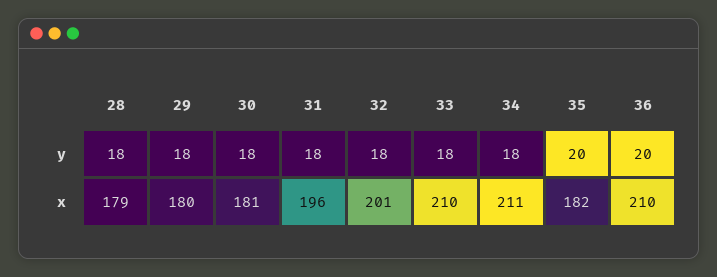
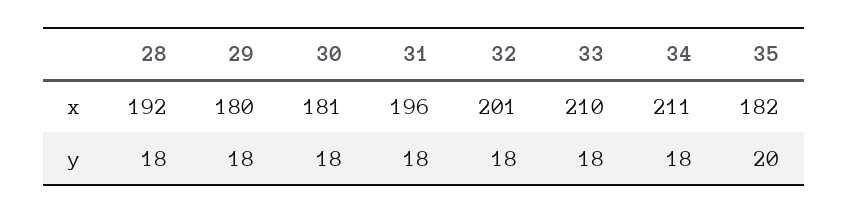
  {
    "28": {
      "y": 18,
-     "x": 179
+     "x": 192
    },
    "29": {
      "y": 18,
      "x": 180
    },
    "30": {
      "y": 18,
      "x": 181
    },
    "31": {
      "y": 18,
      "x": 196
    },
    "32": {
      "y": 18,
      "x": 201
    },
    "33": {
      "y": 18,
      "x": 210
    },
    "34": {
      "y": 18,
      "x": 211
    },
    "35": {
      "y": 20,
      "x": 182
-   },
+   }
-   "36": {
-     "y": 20,
-     "x": 210
-   }
  }

